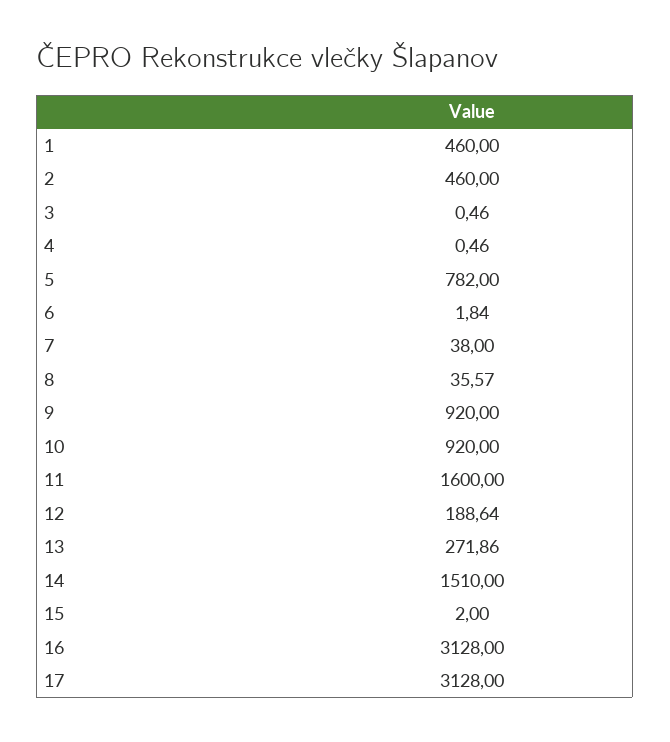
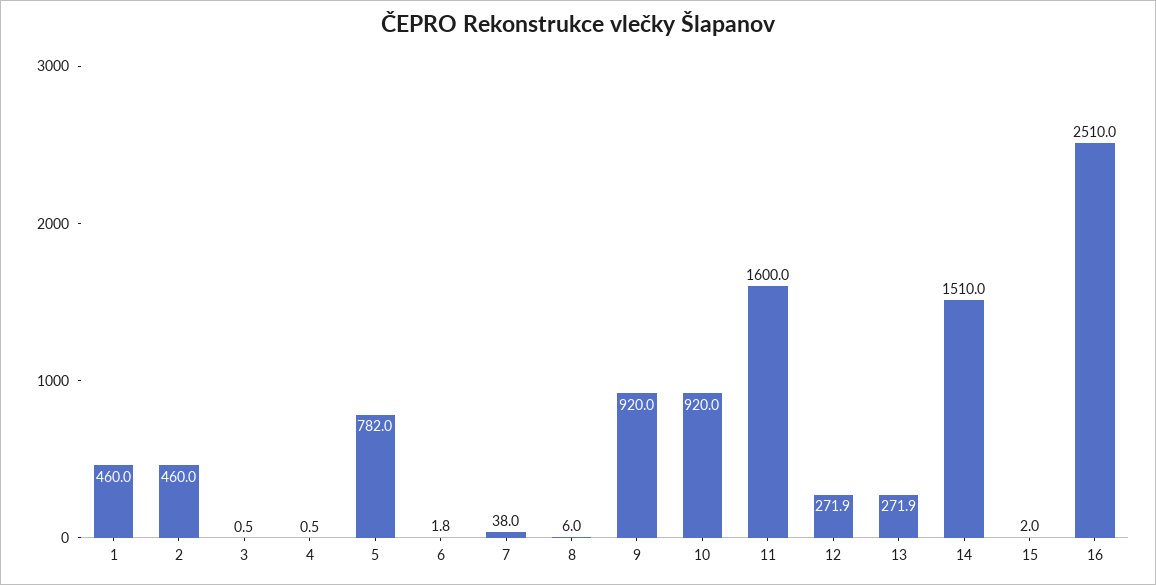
  {
    "1": 460,
    "2": 460,
    "3": 0.46,
    "4": 0.46,
    "5": 782,
    "6": 1.84,
    "7": 38,
-   "8": 35.57,
+   "8": 6,
    "9": 920,
    "10": 920,
    "11": 1600,
-   "12": 188.64,
+   "12": 271.9,
    "13": 271.86,
    "14": 1510,
    "15": 2,
-   "16": 3128,
+   "16": 2510
-   "17": 3128
  }

